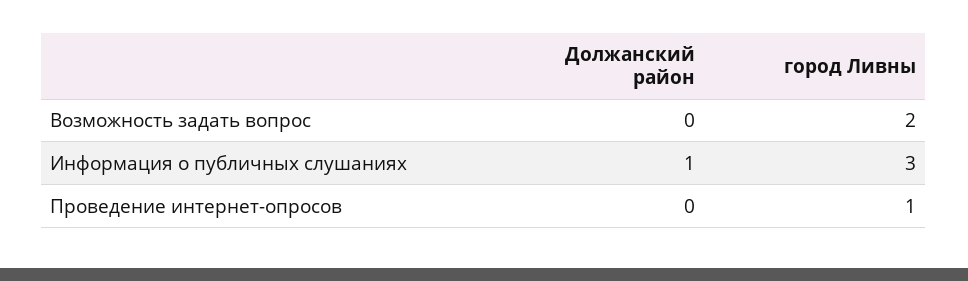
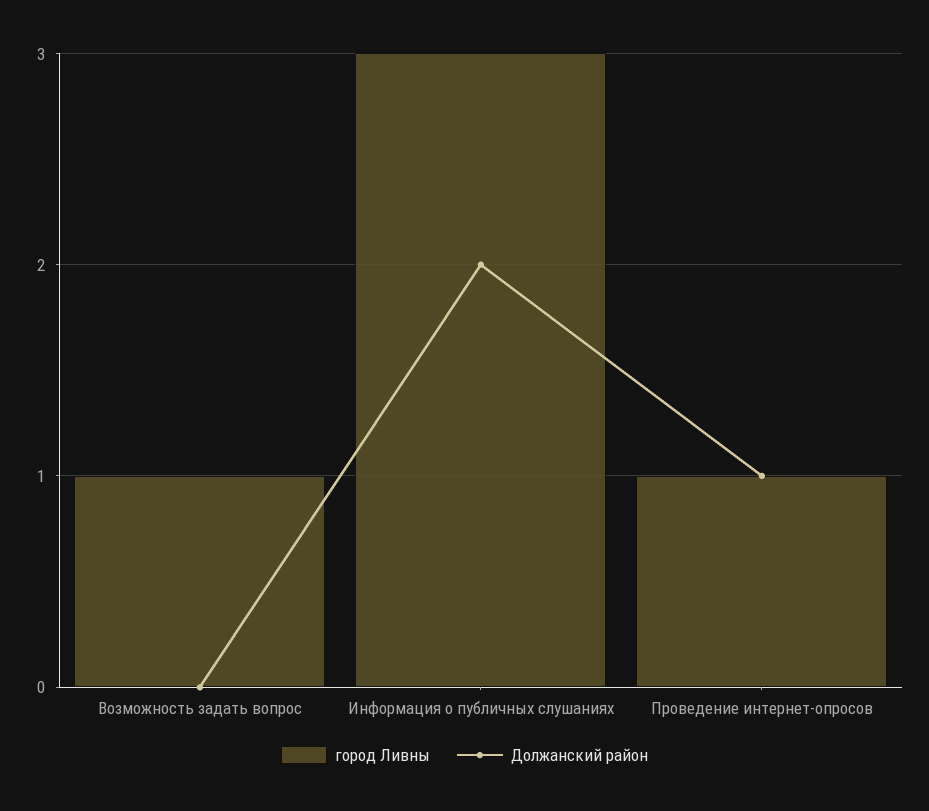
  {
    "Должанский район": {
      "Возможность задать вопрос": 0,
-     "Информация о публичных слушаниях": 1,
+     "Информация о публичных слушаниях": 2,
-     "Проведение интернет-опросов": 0
+     "Проведение интернет-опросов": 1
    },
    "город Ливны": {
-     "Возможность задать вопрос": 2,
+     "Возможность задать вопрос": 1,
      "Информация о публичных слушаниях": 3,
      "Проведение интернет-опросов": 1
    }
  }

